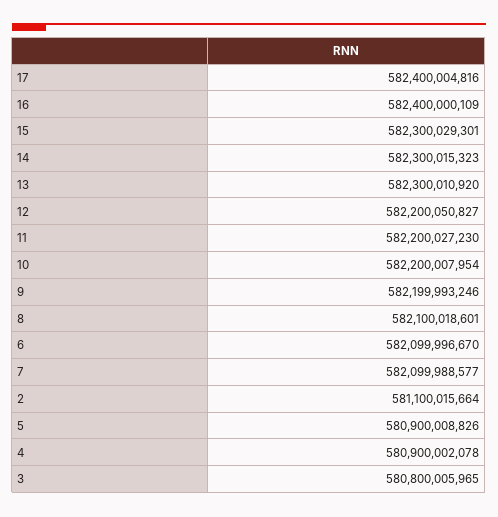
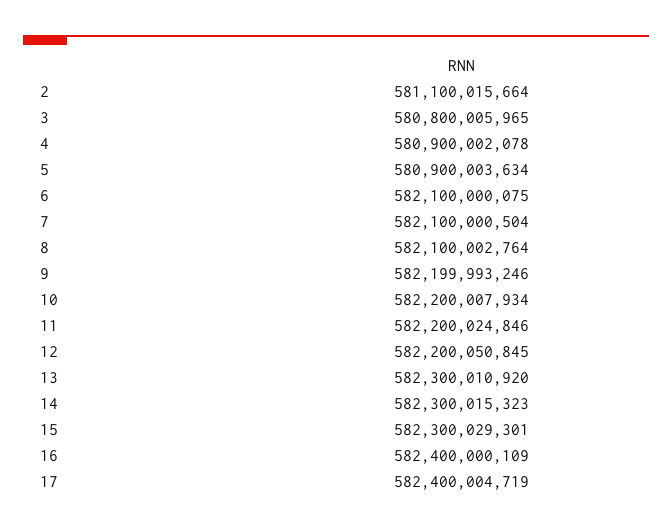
  {
-   "17": 582400004816,
+   "17": 582400004719,
    "16": 582400000109,
    "15": 582300029301,
    "14": 582300015323,
    "13": 582300010920,
-   "12": 582200050827,
+   "12": 582200050845,
-   "11": 582200027230,
+   "11": 582200024846,
-   "10": 582200007954,
+   "10": 582200007934,
    "9": 582199993246,
-   "8": 582100018601,
+   "8": 582100002764,
-   "6": 582099996670,
+   "6": 582100000075,
-   "7": 582099988577,
+   "7": 582100000504,
    "2": 581100015664,
-   "5": 580900008826,
+   "5": 580900003634,
    "4": 580900002078,
    "3": 580800005965
  }

